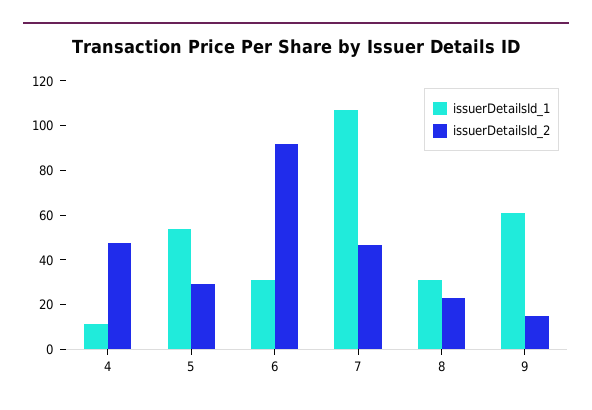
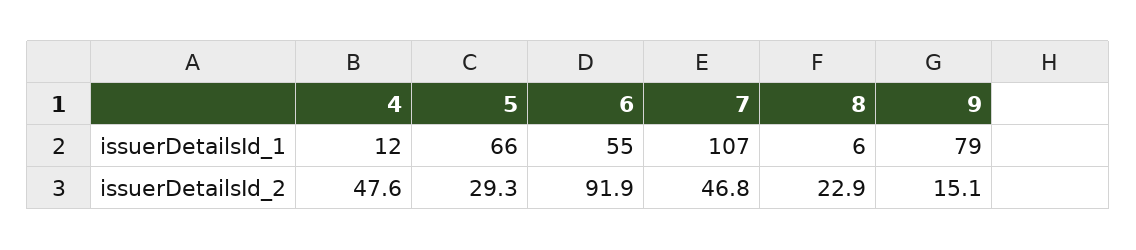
  {
    "issuerDetailsId_1": {
      "4": 12,
-     "5": 55,
+     "5": 66,
-     "6": 30,
+     "6": 55,
      "7": 107,
-     "8": 30,
+     "8": 6,
-     "9": 60
+     "9": 79
    },
    "issuerDetailsId_2": {
      "4": 47.6,
      "5": 29.3,
      "6": 91.9,
      "7": 46.8,
      "8": 22.9,
      "9": 15.1
    }
  }

